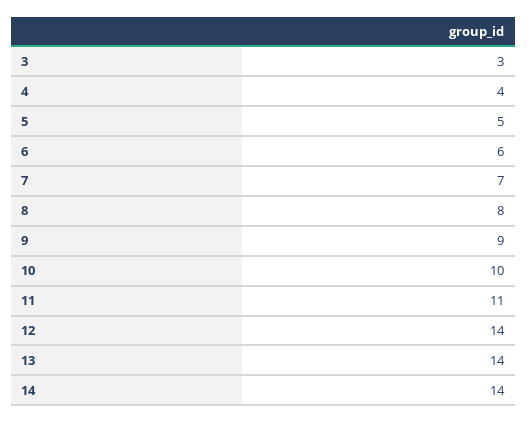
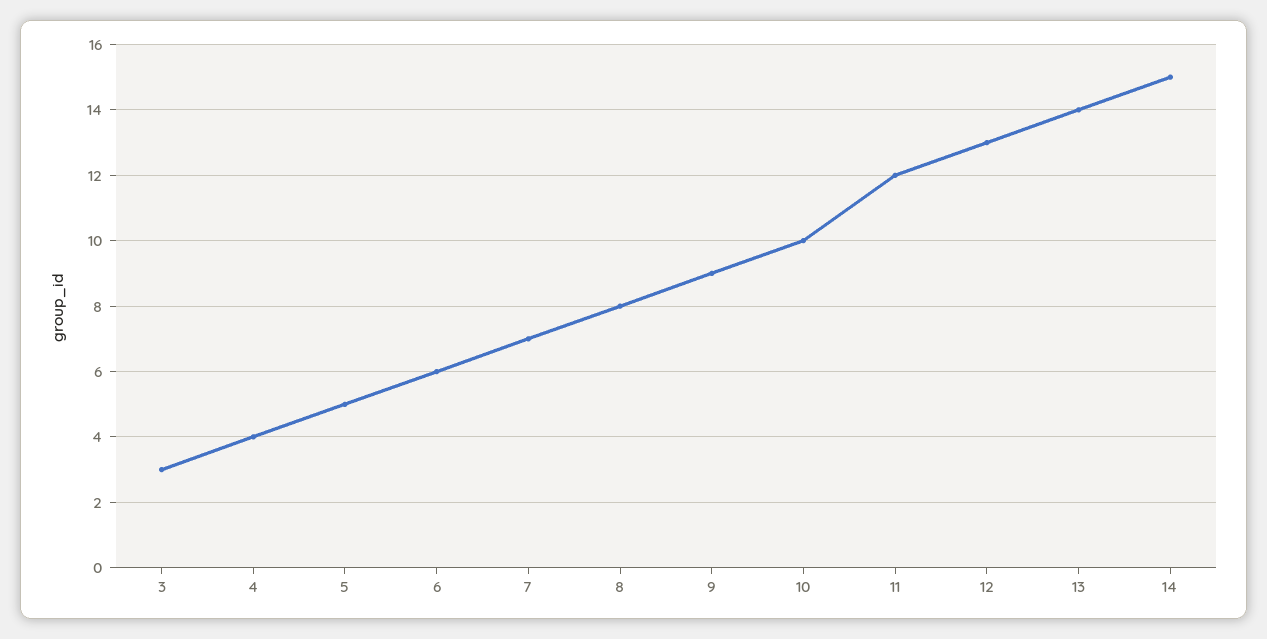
  {
    "3": 3,
    "4": 4,
    "5": 5,
    "6": 6,
    "7": 7,
    "8": 8,
    "9": 9,
    "10": 10,
-   "11": 11,
+   "11": 12,
-   "12": 14,
+   "12": 13,
    "13": 14,
-   "14": 14
+   "14": 15
  }

